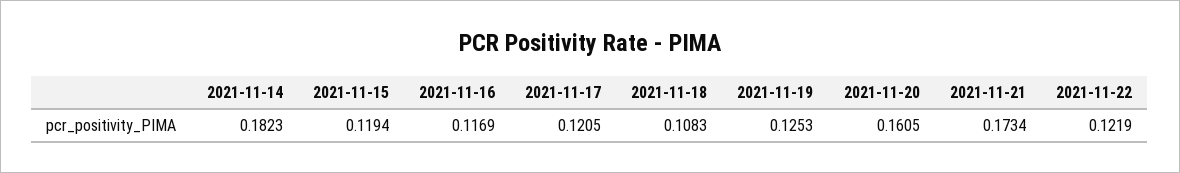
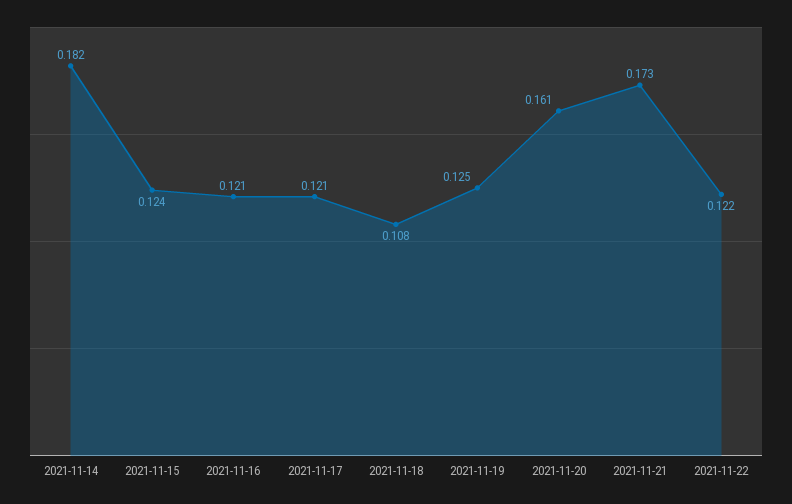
  {
    "2021-11-14": 0.1823,
-   "2021-11-15": 0.1194,
+   "2021-11-15": 0.124,
-   "2021-11-16": 0.1169,
+   "2021-11-16": 0.121,
    "2021-11-17": 0.1205,
    "2021-11-18": 0.1083,
    "2021-11-19": 0.1253,
    "2021-11-20": 0.1605,
    "2021-11-21": 0.1734,
    "2021-11-22": 0.1219
  }

